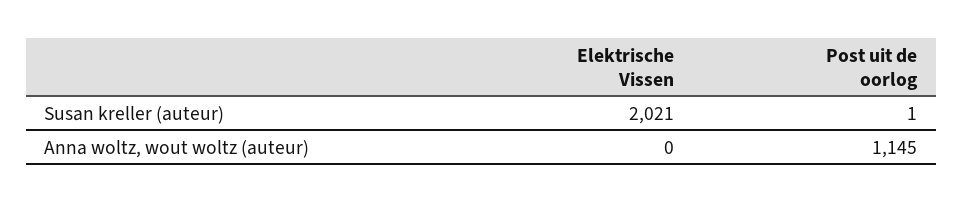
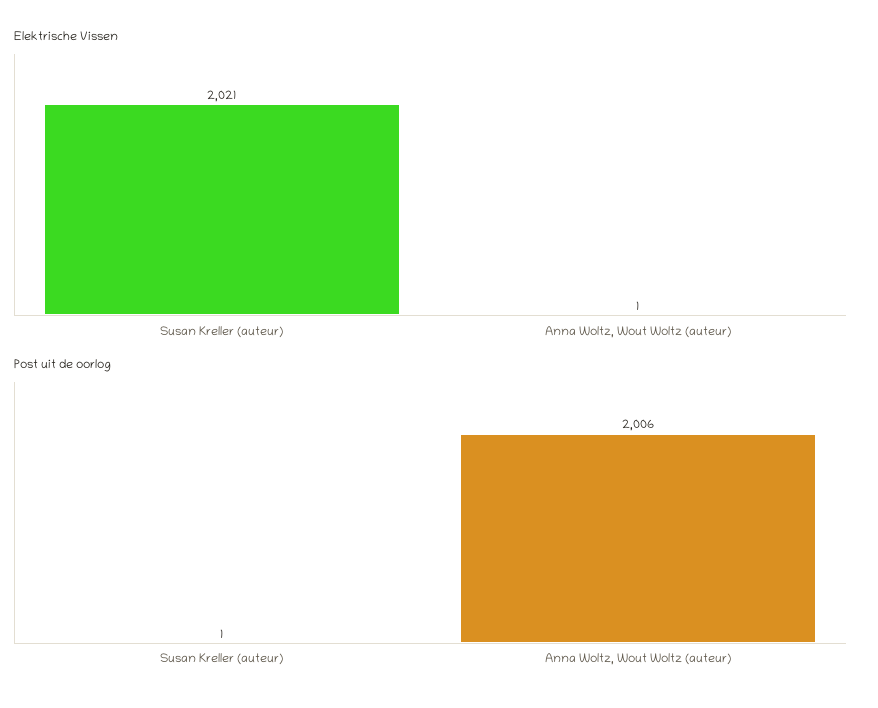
  {
    "Elektrische Vissen": {
      "Susan kreller (auteur)": 2021,
-     "Anna woltz, wout woltz (auteur)": 0
+     "Anna woltz, wout woltz (auteur)": 1
    },
    "Post uit de oorlog": {
      "Susan kreller (auteur)": 1,
-     "Anna woltz, wout woltz (auteur)": 1145
+     "Anna woltz, wout woltz (auteur)": 2006
    }
  }

